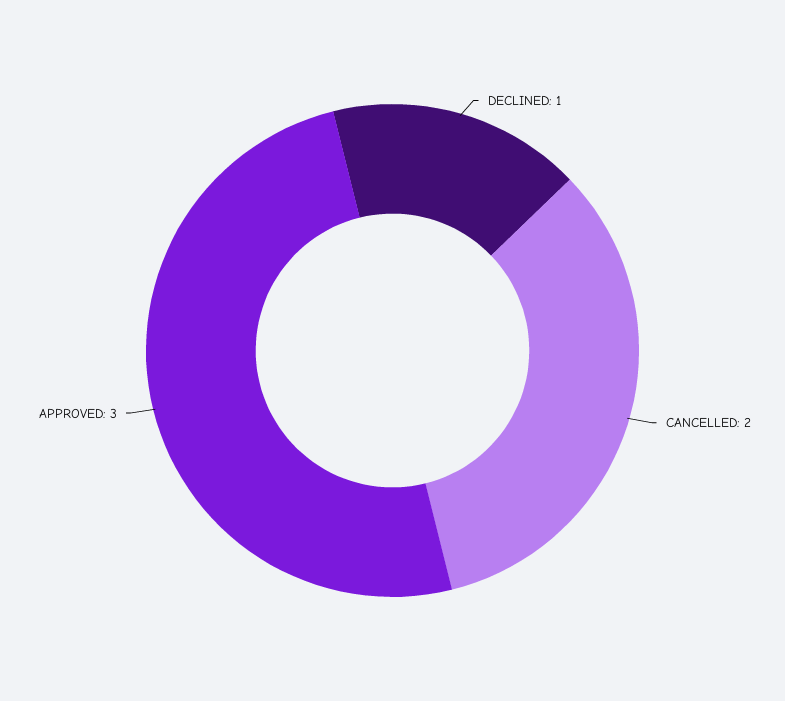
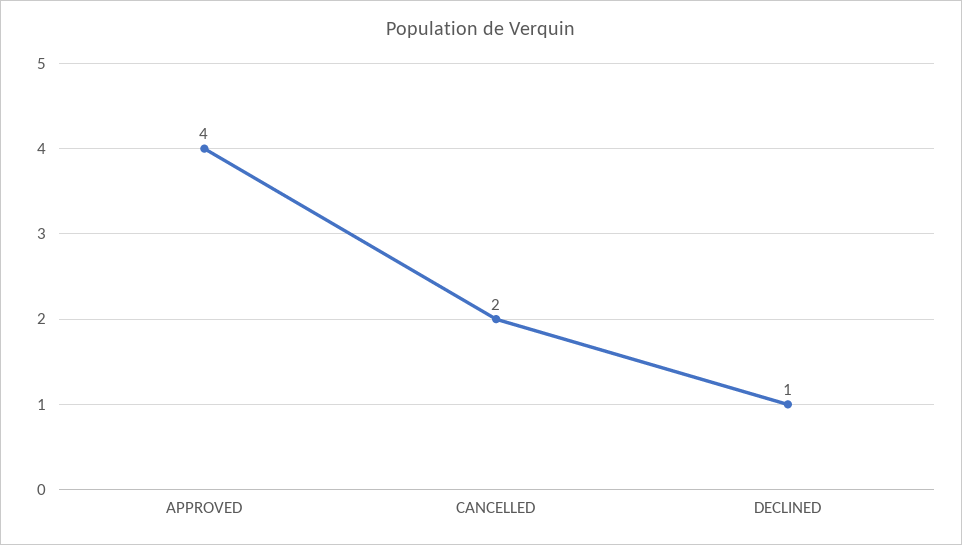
  {
    "DECLINED": 1,
    "CANCELLED": 2,
-   "APPROVED": 3
+   "APPROVED": 4
  }

